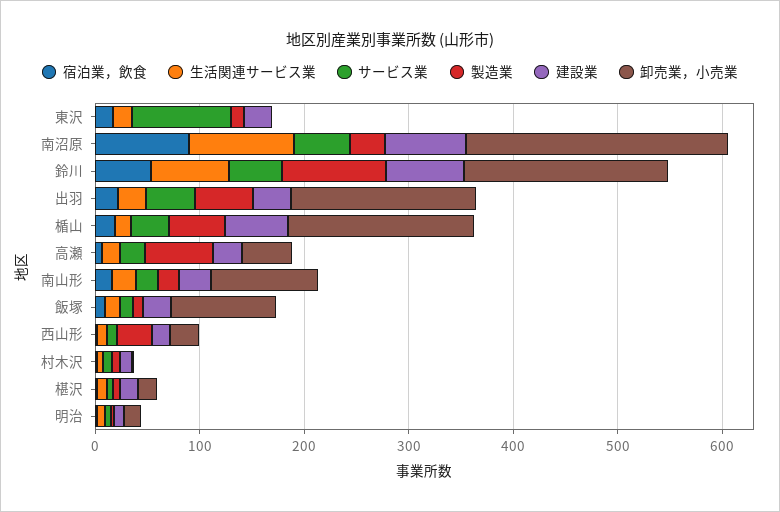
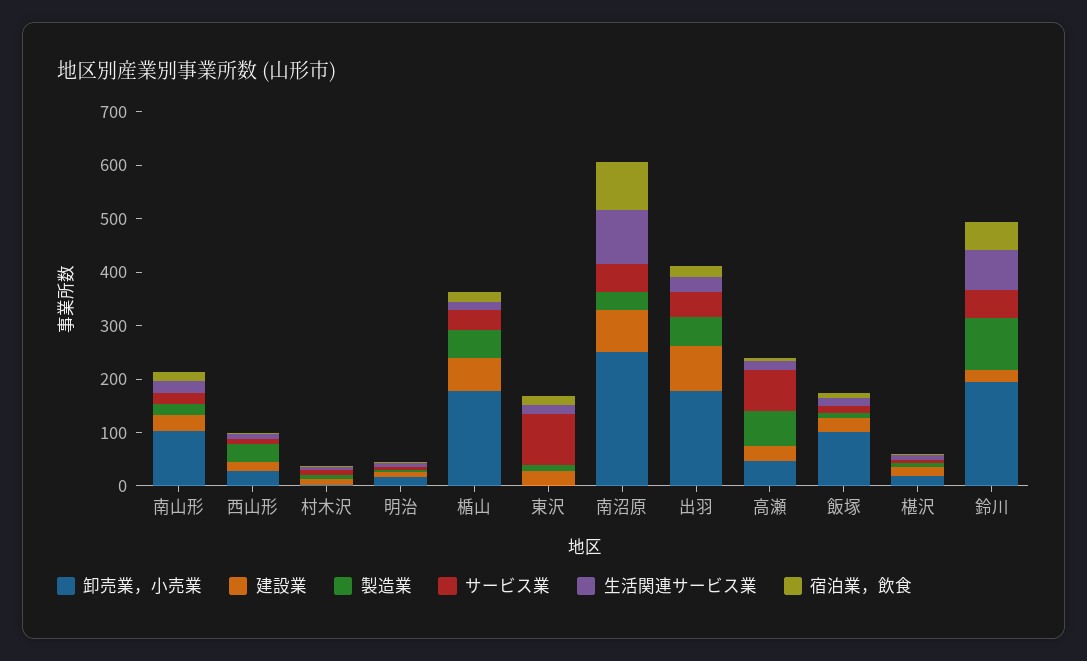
  {
    "宿泊業，飲食": {
      "東沢": 20,
      "南沼原": 100,
      "鈴川": 60,
      "出羽": 20,
      "楯山": 20,
      "高瀬": 0,
      "南山形": 20,
      "飯塚": 0,
      "西山形": 0,
      "村木沢": 0,
      "椹沢": 0,
      "明治": 0
    },
    "生活関連サービス業": {
      "東沢": 20,
      "南沼原": 100,
      "鈴川": 80,
      "出羽": 20,
      "楯山": 20,
      "高瀬": 20,
      "南山形": 20,
      "飯塚": 20,
      "西山形": 0,
      "村木沢": 0,
      "椹沢": 0,
      "明治": 0
    },
    "サービス業": {
      "東沢": 100,
      "南沼原": 60,
      "鈴川": 60,
      "出羽": 40,
      "楯山": 40,
-     "高瀬": 20,
+     "高瀬": 80,
      "南山形": 20,
      "飯塚": 20,
      "西山形": 20,
      "村木沢": 0,
      "椹沢": 0,
      "明治": 0
    },
    "製造業": {
      "東沢": 20,
      "南沼原": 40,
      "鈴川": 100,
      "出羽": 60,
      "楯山": 60,
      "高瀬": 60,
      "南山形": 20,
      "飯塚": 20,
      "西山形": 40,
      "村木沢": 0,
      "椹沢": 0,
      "明治": 0
    },
    "建設業": {
      "東沢": 20,
      "南沼原": 80,
-     "鈴川": 80,
+     "鈴川": 20,
-     "出羽": 40,
+     "出羽": 80,
      "楯山": 60,
      "高瀬": 20,
      "南山形": 40,
      "飯塚": 20,
      "西山形": 20,
      "村木沢": 20,
      "椹沢": 20,
      "明治": 20
    },
    "卸売業，小売業": {
      "東沢": 0,
      "南沼原": 260,
      "鈴川": 200,
      "出羽": 180,
      "楯山": 180,
      "高瀬": 40,
      "南山形": 100,
      "飯塚": 100,
      "西山形": 20,
      "村木沢": 0,
      "椹沢": 20,
      "明治": 20
    }
  }

